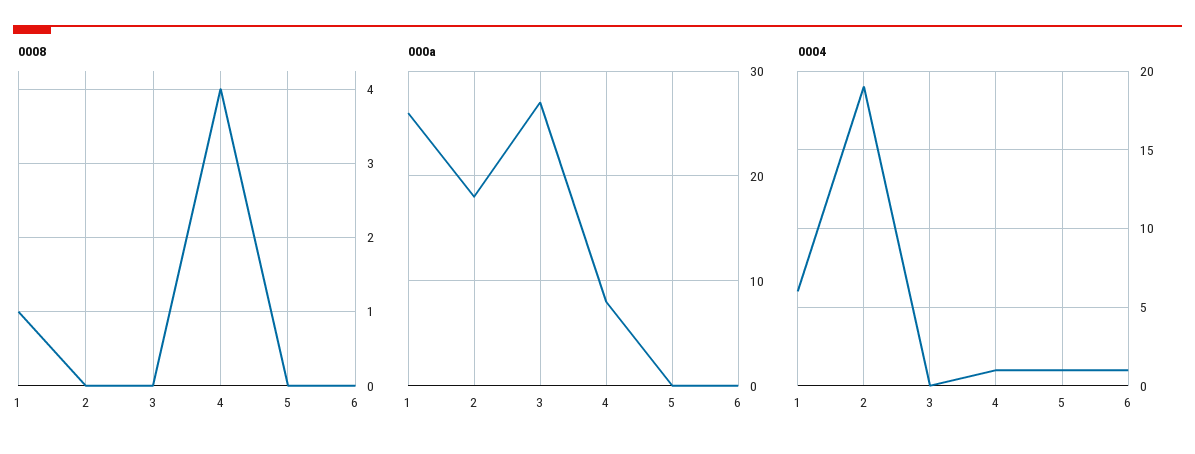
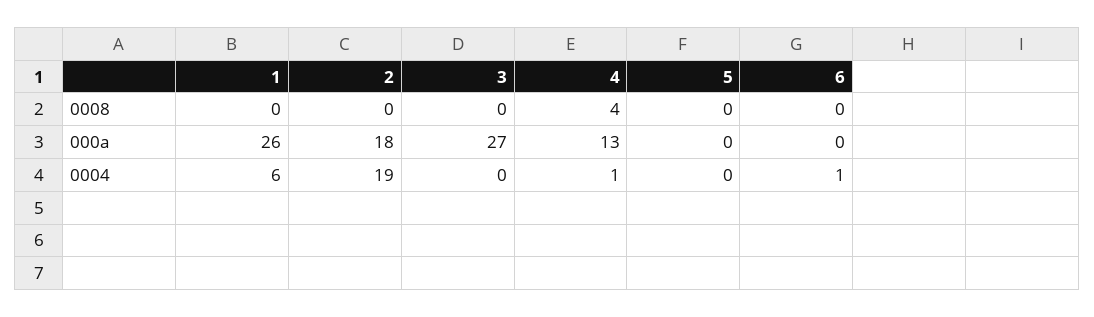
  {
    "0008": {
-     "1": 1,
+     "1": 0,
      "2": 0,
      "3": 0,
      "4": 4,
      "5": 0,
      "6": 0
    },
    "000a": {
      "1": 26,
      "2": 18,
      "3": 27,
-     "4": 8,
+     "4": 13,
      "5": 0,
      "6": 0
    },
    "0004": {
      "1": 6,
      "2": 19,
      "3": 0,
      "4": 1,
-     "5": 1,
+     "5": 0,
      "6": 1
    }
  }

